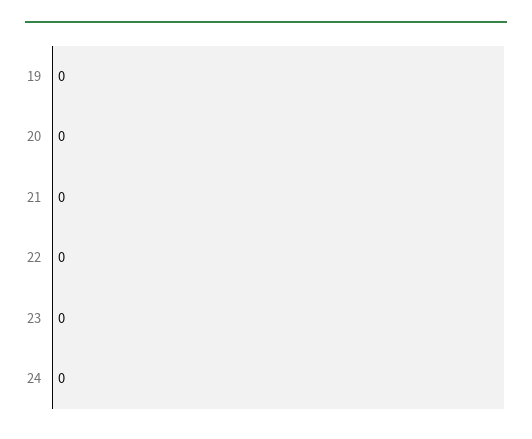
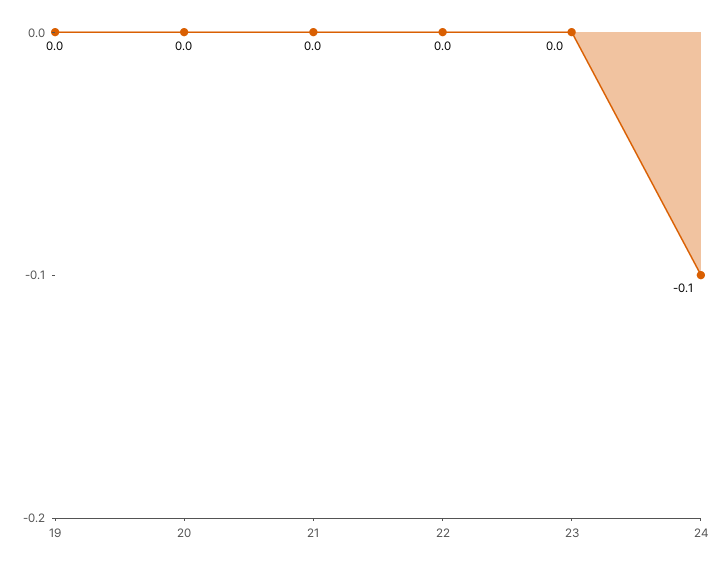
  {
    "19": 0,
    "20": 0,
    "21": 0,
    "22": 0,
    "23": 0,
-   "24": 0
+   "24": -0.1
  }

